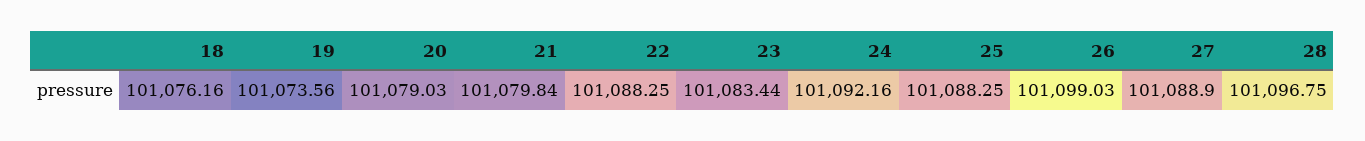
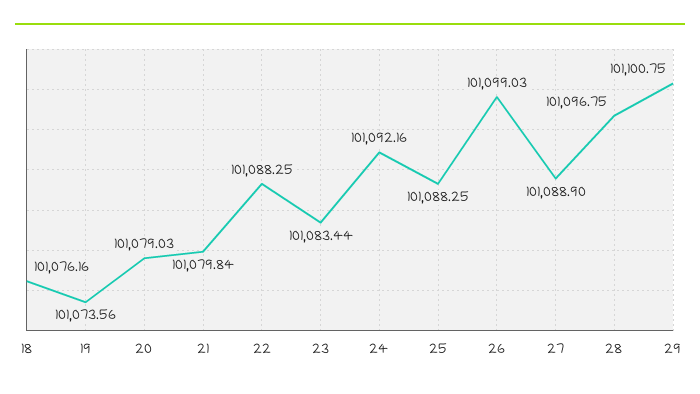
  {
    "18": 101076.16,
    "19": 101073.56,
    "20": 101079.03,
    "21": 101079.84,
    "22": 101088.25,
    "23": 101083.44,
    "24": 101092.16,
    "25": 101088.25,
    "26": 101099.03,
    "27": 101088.9,
-   "28": 101096.75
+   "28": 101096.75,
+   "29": 101100.75
  }

